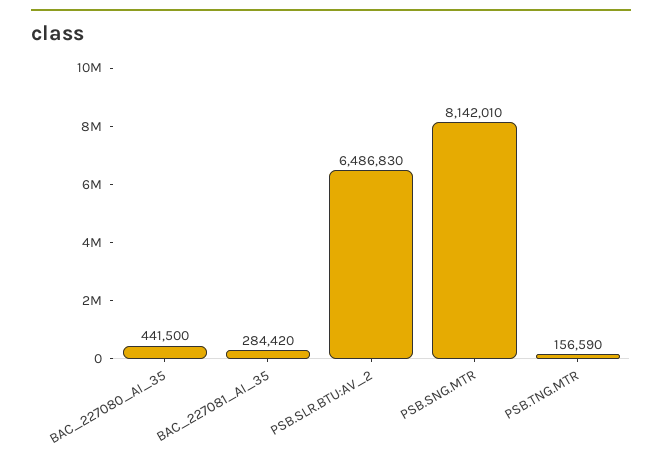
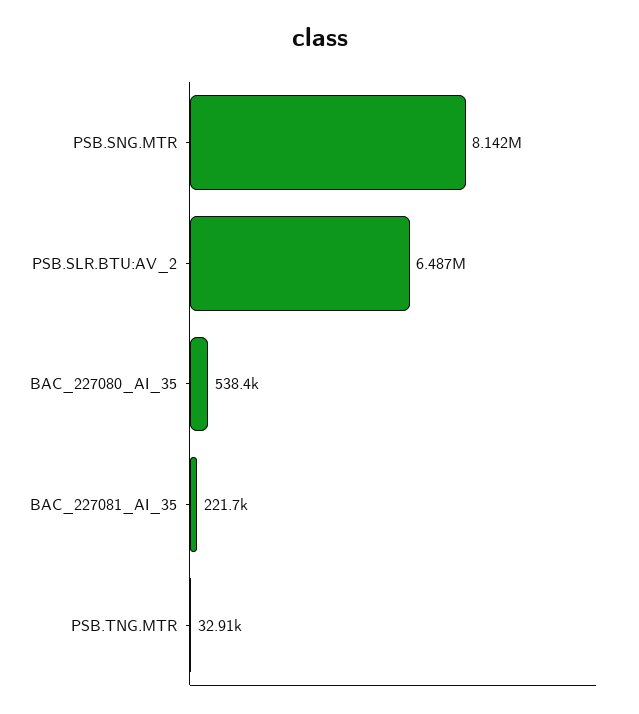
  {
-   "BAC_227080_AI_35": 441500,
+   "BAC_227080_AI_35": 538400,
-   "BAC_227081_AI_35": 284420,
+   "BAC_227081_AI_35": 221700,
    "PSB.SLR.BTU:AV_2": 6486830,
    "PSB.SNG.MTR": 8142010,
-   "PSB.TNG.MTR": 156590
+   "PSB.TNG.MTR": 32910
  }

